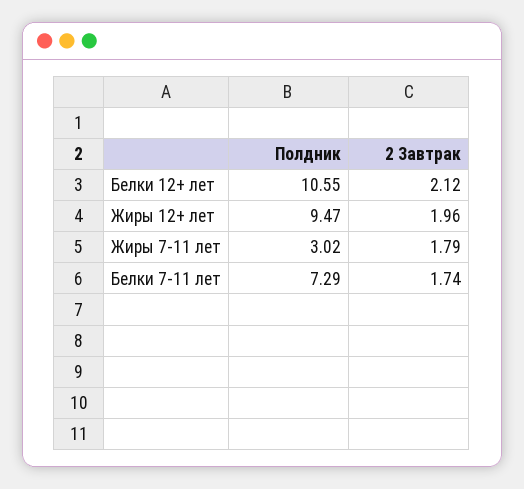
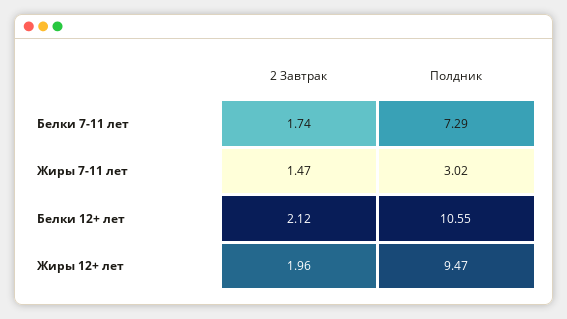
  {
    "Полдник": {
      "Белки 12+ лет": 10.55,
      "Жиры 12+ лет": 9.47,
      "Жиры 7-11 лет": 3.02,
      "Белки 7-11 лет": 7.29
    },
    "2 Завтрак": {
      "Белки 12+ лет": 2.12,
      "Жиры 12+ лет": 1.96,
-     "Жиры 7-11 лет": 1.79,
+     "Жиры 7-11 лет": 1.47,
      "Белки 7-11 лет": 1.74
    }
  }

